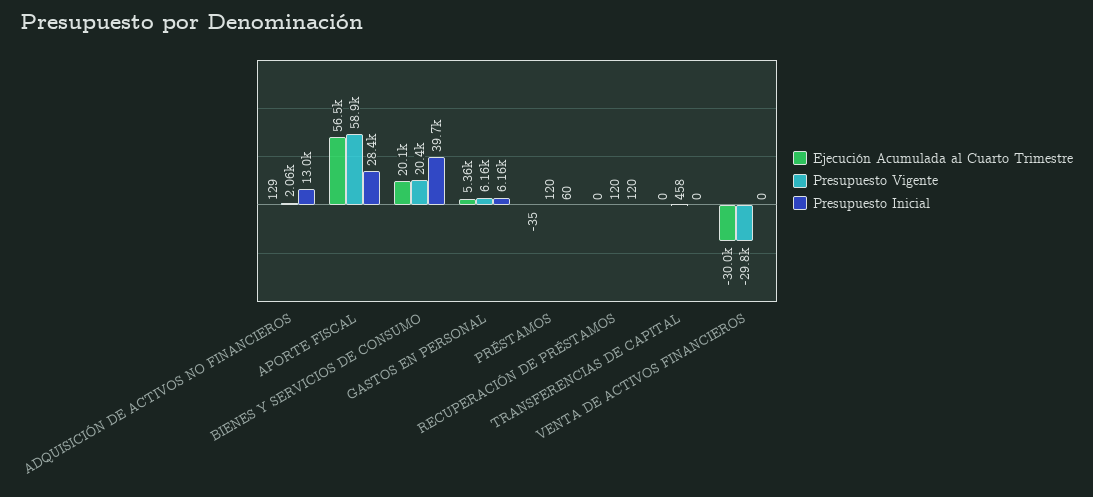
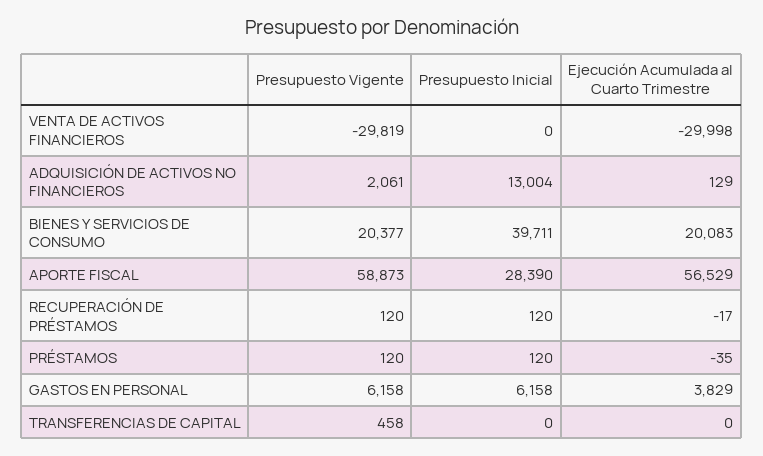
  {
    "Ejecución Acumulada al Cuarto Trimestre": {
      "ADQUISICIÓN DE ACTIVOS NO FINANCIEROS": 129,
      "APORTE FISCAL": 56529,
      "BIENES Y SERVICIOS DE CONSUMO": 20083,
-     "GASTOS EN PERSONAL": 5360,
+     "GASTOS EN PERSONAL": 3829,
      "PRÉSTAMOS": -35,
-     "RECUPERACIÓN DE PRÉSTAMOS": 0,
+     "RECUPERACIÓN DE PRÉSTAMOS": -17,
      "TRANSFERENCIAS DE CAPITAL": 0,
      "VENTA DE ACTIVOS FINANCIEROS": -29998
    },
    "Presupuesto Vigente": {
      "ADQUISICIÓN DE ACTIVOS NO FINANCIEROS": 2061,
      "APORTE FISCAL": 58873,
      "BIENES Y SERVICIOS DE CONSUMO": 20377,
      "GASTOS EN PERSONAL": 6158,
      "PRÉSTAMOS": 120,
      "RECUPERACIÓN DE PRÉSTAMOS": 120,
      "TRANSFERENCIAS DE CAPITAL": 458,
      "VENTA DE ACTIVOS FINANCIEROS": -29819
    },
    "Presupuesto Inicial": {
      "ADQUISICIÓN DE ACTIVOS NO FINANCIEROS": 13004,
      "APORTE FISCAL": 28390,
      "BIENES Y SERVICIOS DE CONSUMO": 39711,
      "GASTOS EN PERSONAL": 6158,
-     "PRÉSTAMOS": 60,
+     "PRÉSTAMOS": 120,
      "RECUPERACIÓN DE PRÉSTAMOS": 120,
      "TRANSFERENCIAS DE CAPITAL": 0,
      "VENTA DE ACTIVOS FINANCIEROS": 0
    }
  }

